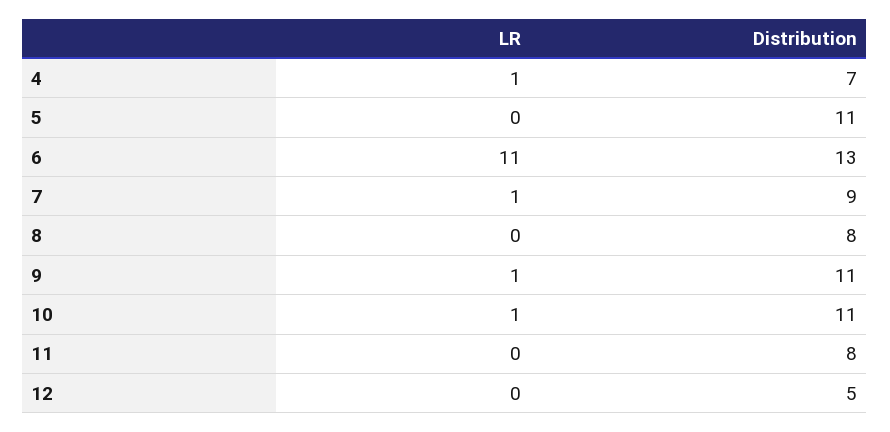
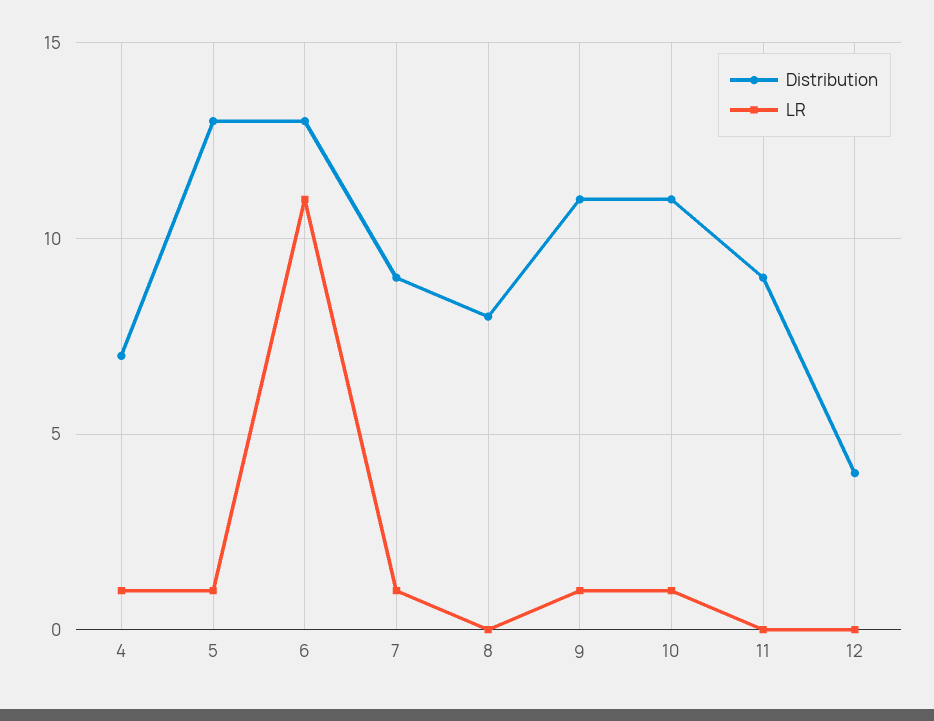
  {
    "LR": {
      "4": 1,
-     "5": 0,
+     "5": 1,
      "6": 11,
      "7": 1,
      "8": 0,
      "9": 1,
      "10": 1,
      "11": 0,
      "12": 0
    },
    "Distribution": {
      "4": 7,
-     "5": 11,
+     "5": 13,
      "6": 13,
      "7": 9,
      "8": 8,
      "9": 11,
      "10": 11,
-     "11": 8,
+     "11": 9,
-     "12": 5
+     "12": 4
    }
  }

